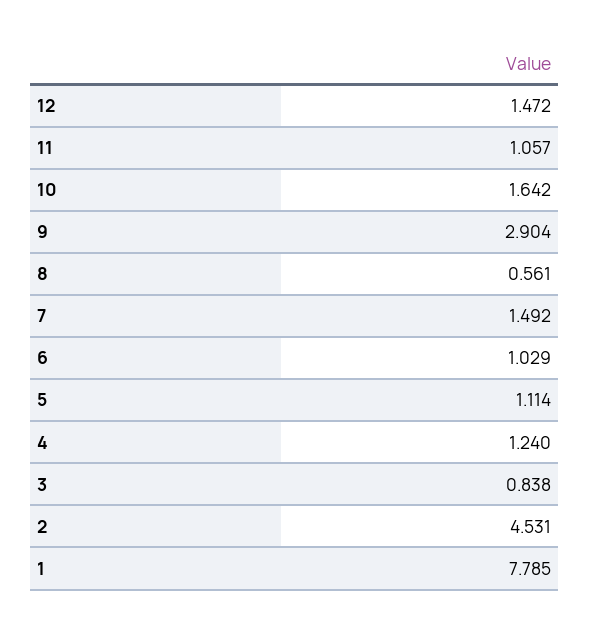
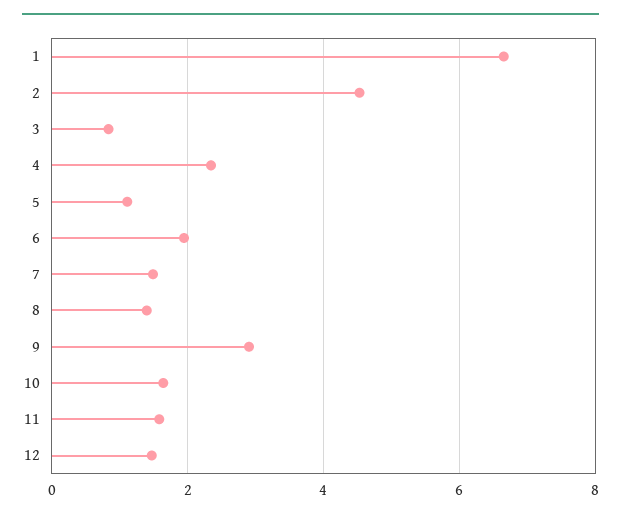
  {
    "12": 1.472,
-   "11": 1.057,
+   "11": 1.6,
    "10": 1.642,
    "9": 2.904,
-   "8": 0.561,
+   "8": 1.4,
    "7": 1.492,
-   "6": 1.029,
+   "6": 2,
    "5": 1.114,
-   "4": 1.24,
+   "4": 2.4,
    "3": 0.838,
    "2": 4.531,
-   "1": 7.785
+   "1": 6.6
  }

